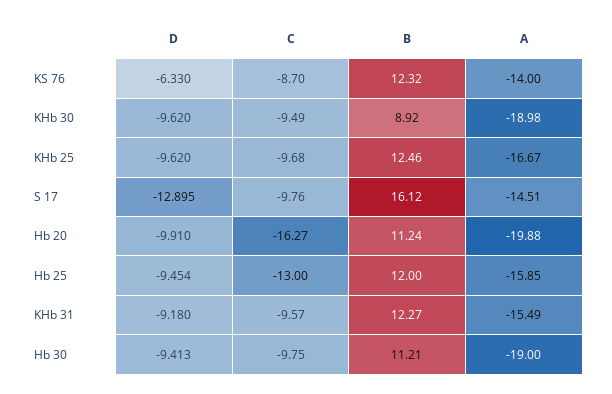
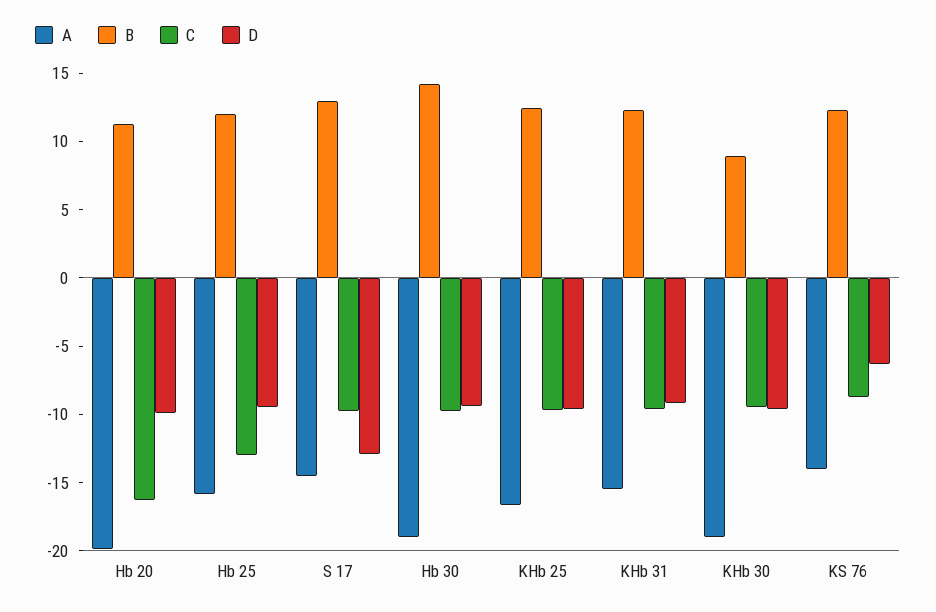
  {
    "D": {
      "KS 76": -6.33,
      "KHb 30": -9.62,
      "KHb 25": -9.62,
      "S 17": -12.895,
      "Hb 20": -9.91,
      "Hb 25": -9.454,
      "KHb 31": -9.18,
      "Hb 30": -9.413
    },
    "C": {
      "KS 76": -8.7,
      "KHb 30": -9.49,
      "KHb 25": -9.68,
      "S 17": -9.76,
      "Hb 20": -16.27,
      "Hb 25": -13,
      "KHb 31": -9.57,
      "Hb 30": -9.75
    },
    "B": {
      "KS 76": 12.32,
      "KHb 30": 8.92,
      "KHb 25": 12.46,
-     "S 17": 16.12,
+     "S 17": 13,
      "Hb 20": 11.24,
      "Hb 25": 12,
      "KHb 31": 12.27,
-     "Hb 30": 11.21
+     "Hb 30": 14
    },
    "A": {
      "KS 76": -14,
      "KHb 30": -18.98,
      "KHb 25": -16.67,
      "S 17": -14.51,
      "Hb 20": -19.88,
      "Hb 25": -15.85,
      "KHb 31": -15.49,
      "Hb 30": -19
    }
  }

